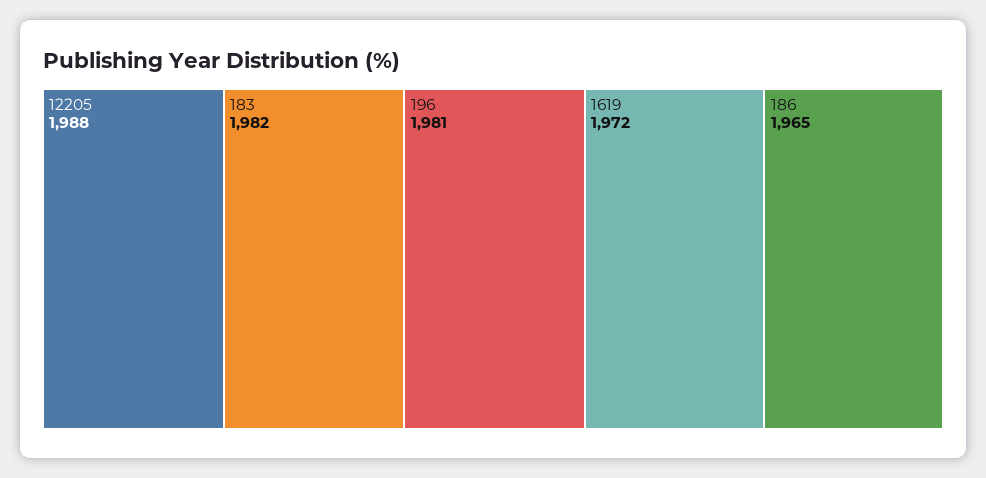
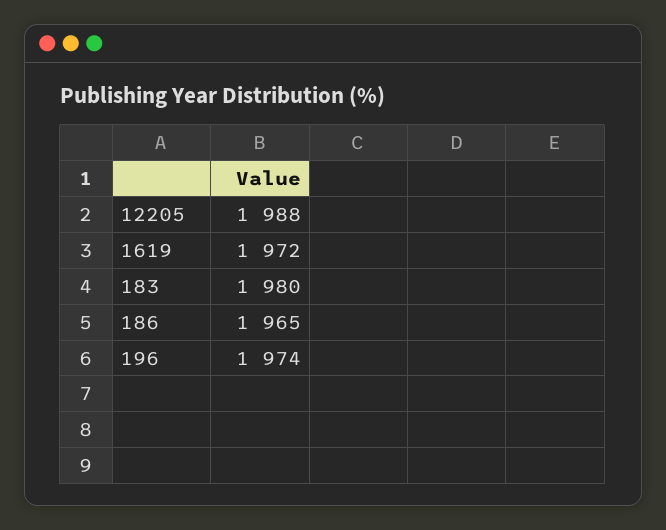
  {
    "12205": 1988,
-   "183": 1982,
+   "183": 1980,
-   "196": 1981,
+   "196": 1974,
    "1619": 1972,
    "186": 1965
  }

